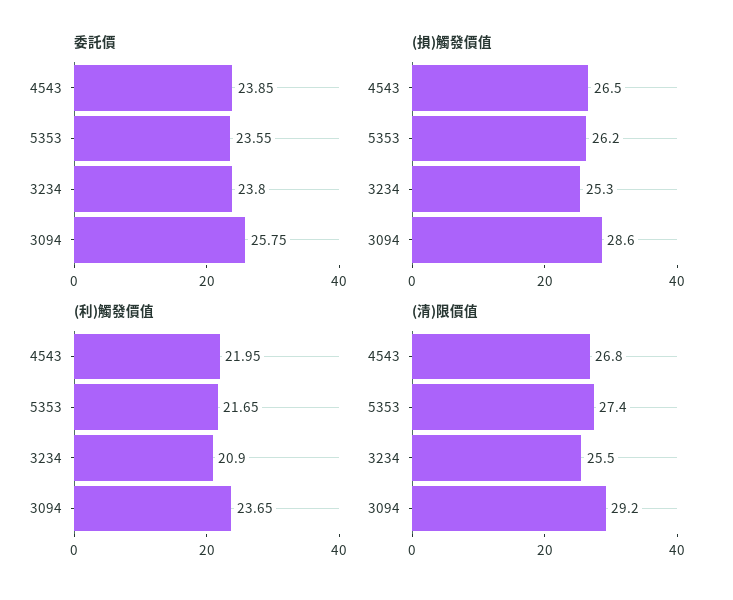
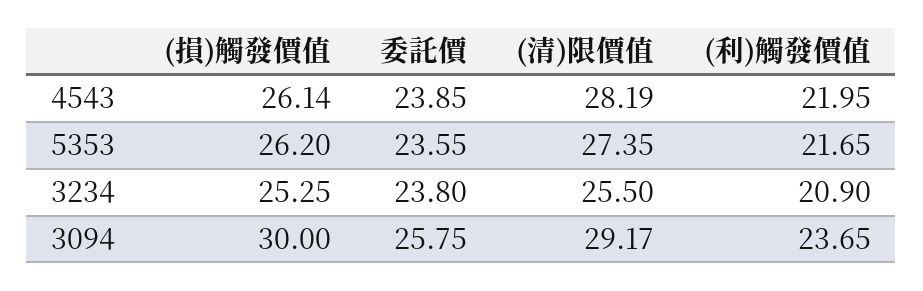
  {
    "委託價": {
      "4543": 23.85,
      "5353": 23.55,
      "3234": 23.8,
      "3094": 25.75
    },
    "(損)觸發價值": {
-     "4543": 26.5,
+     "4543": 26.14,
      "5353": 26.2,
      "3234": 25.25,
-     "3094": 28.6
+     "3094": 30
    },
    "(利)觸發價值": {
      "4543": 21.95,
      "5353": 21.65,
      "3234": 20.9,
      "3094": 23.65
    },
    "(清)限價值": {
-     "4543": 26.8,
+     "4543": 28.19,
      "5353": 27.35,
      "3234": 25.5,
      "3094": 29.17
    }
  }

